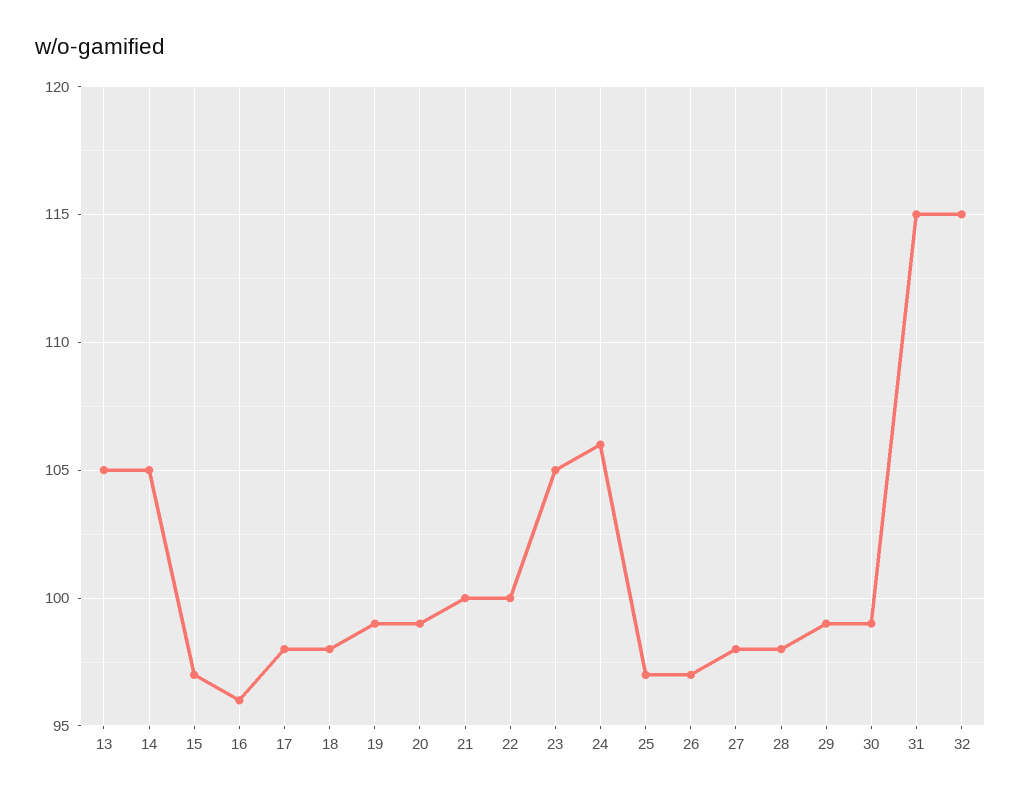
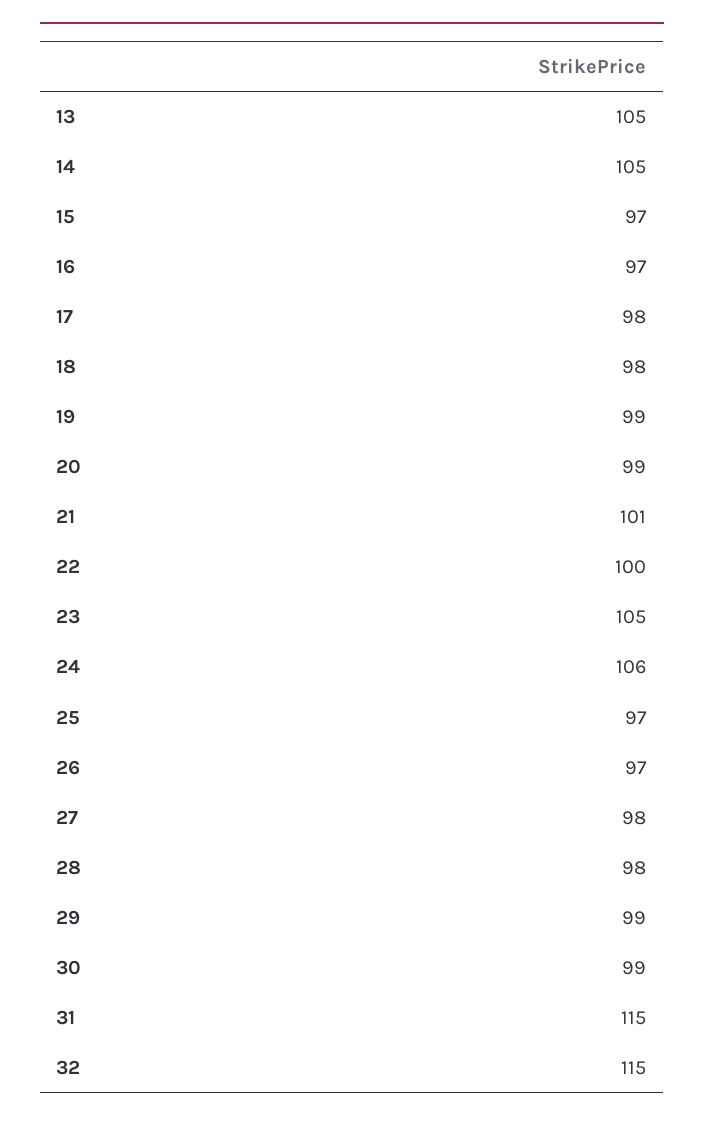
  {
    "13": 105,
    "14": 105,
    "15": 97,
-   "16": 96,
+   "16": 97,
    "17": 98,
    "18": 98,
    "19": 99,
    "20": 99,
-   "21": 100,
+   "21": 101,
    "22": 100,
    "23": 105,
    "24": 106,
    "25": 97,
    "26": 97,
    "27": 98,
    "28": 98,
    "29": 99,
    "30": 99,
    "31": 115,
    "32": 115
  }

